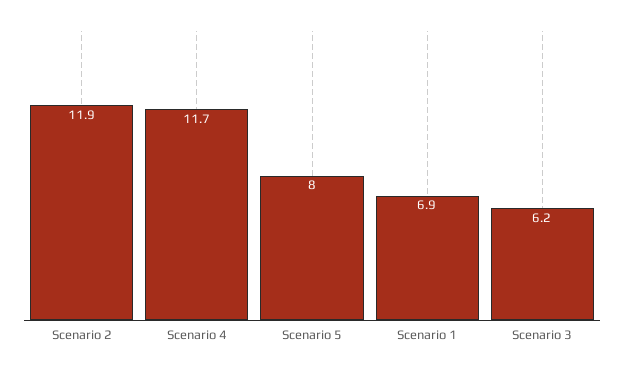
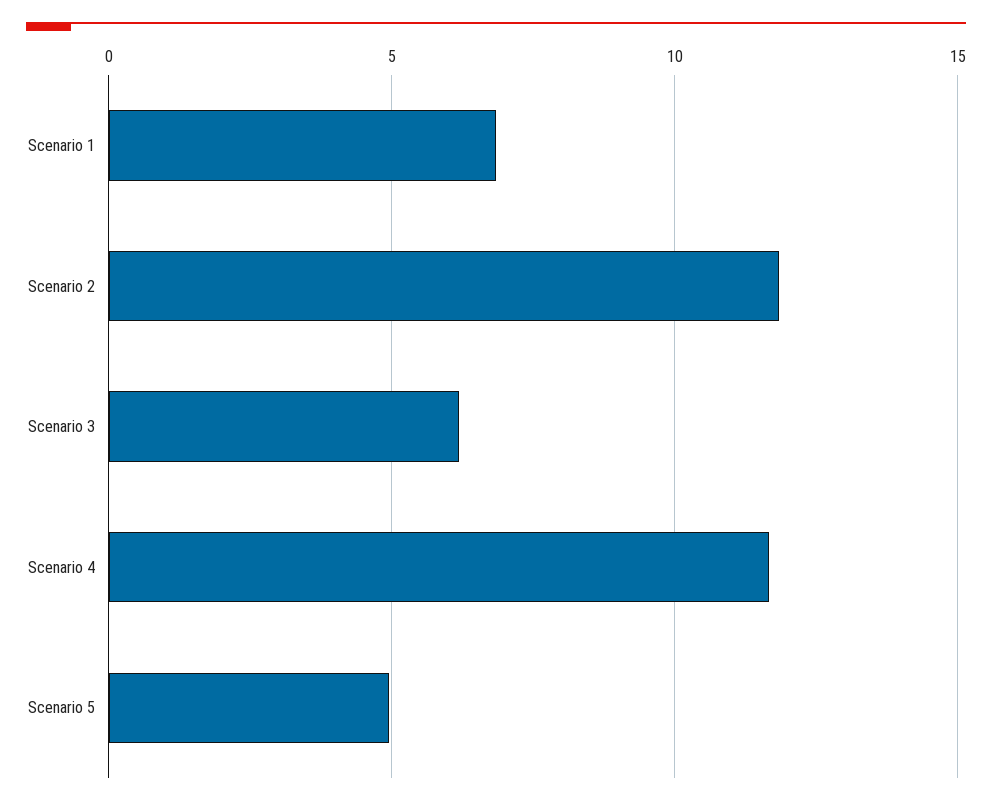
  {
    "Scenario 2": 11.9,
    "Scenario 4": 11.7,
-   "Scenario 5": 8,
+   "Scenario 5": 5,
    "Scenario 1": 6.9,
    "Scenario 3": 6.2
  }

